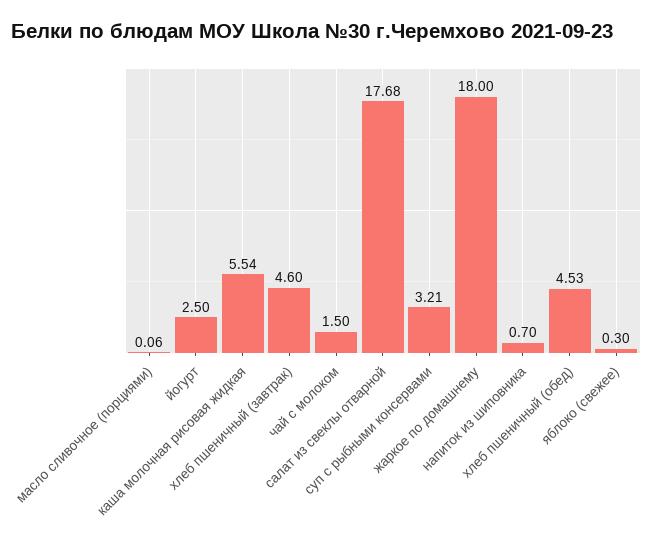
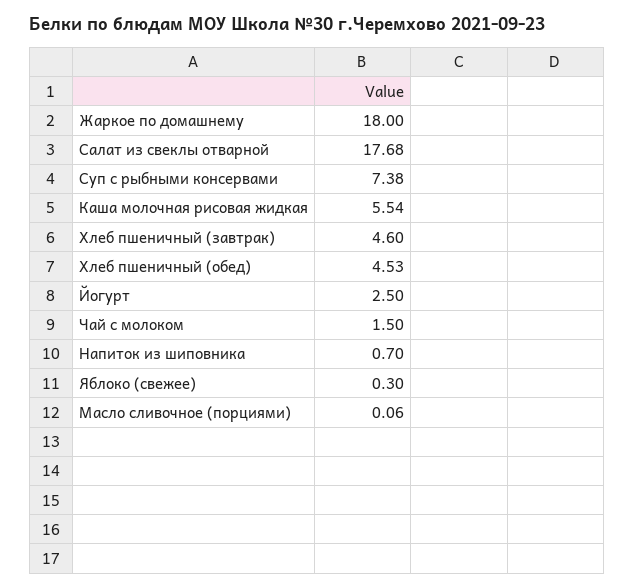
  {
    "масло сливочное (порциями)": 0.06,
    "йогурт": 2.5,
    "каша молочная рисовая жидкая": 5.54,
    "хлеб пшеничный (завтрак)": 4.6,
    "чай с молоком": 1.5,
    "салат из свеклы отварной": 17.68,
-   "суп с рыбными консервами": 3.21,
+   "суп с рыбными консервами": 7.38,
    "жаркое по домашнему": 18,
    "напиток из шиповника": 0.7,
    "хлеб пшеничный (обед)": 4.53,
    "яблоко (свежее)": 0.3
  }

